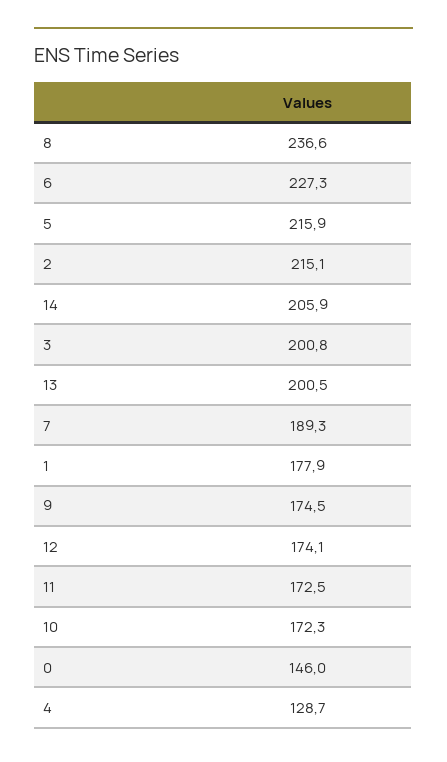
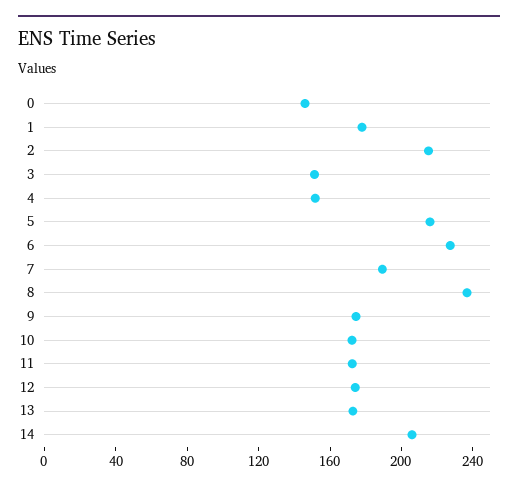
  {
    "8": 236.6,
    "6": 227.3,
    "5": 215.9,
    "2": 215.1,
    "14": 205.9,
-   "3": 200.8,
+   "3": 150,
-   "13": 200.5,
+   "13": 170,
    "7": 189.3,
    "1": 177.9,
    "9": 174.5,
    "12": 174.1,
    "11": 172.5,
    "10": 172.3,
    "0": 146,
-   "4": 128.7
+   "4": 150
  }

